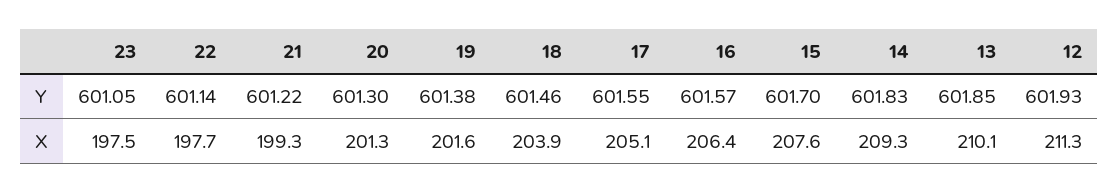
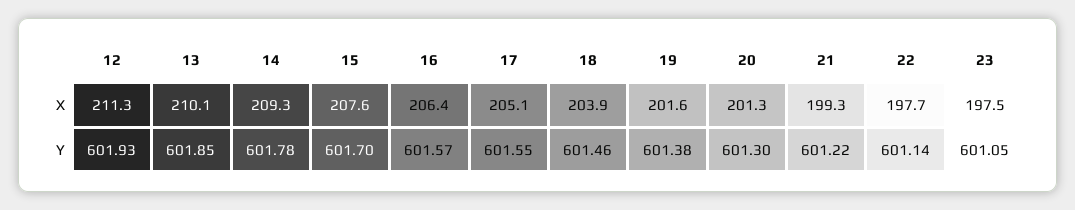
  {
    "23": {
      "Y": 601.05,
      "X": 197.5
    },
    "22": {
      "Y": 601.14,
      "X": 197.7
    },
    "21": {
      "Y": 601.22,
      "X": 199.3
    },
    "20": {
      "Y": 601.3,
      "X": 201.3
    },
    "19": {
      "Y": 601.38,
      "X": 201.6
    },
    "18": {
      "Y": 601.46,
      "X": 203.9
    },
    "17": {
      "Y": 601.55,
      "X": 205.1
    },
    "16": {
      "Y": 601.57,
      "X": 206.4
    },
    "15": {
      "Y": 601.7,
      "X": 207.6
    },
    "14": {
-     "Y": 601.83,
+     "Y": 601.78,
      "X": 209.3
    },
    "13": {
      "Y": 601.85,
      "X": 210.1
    },
    "12": {
      "Y": 601.93,
      "X": 211.3
    }
  }

